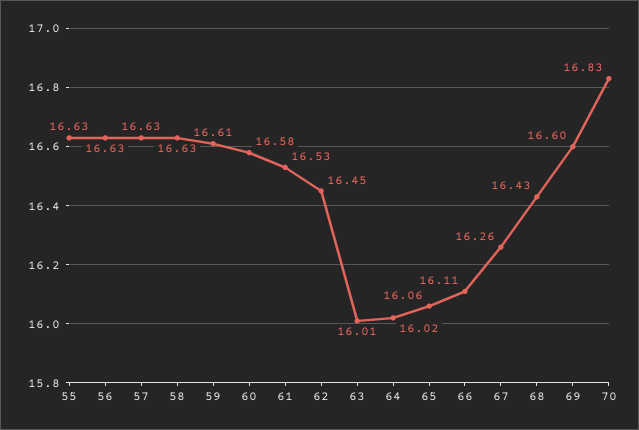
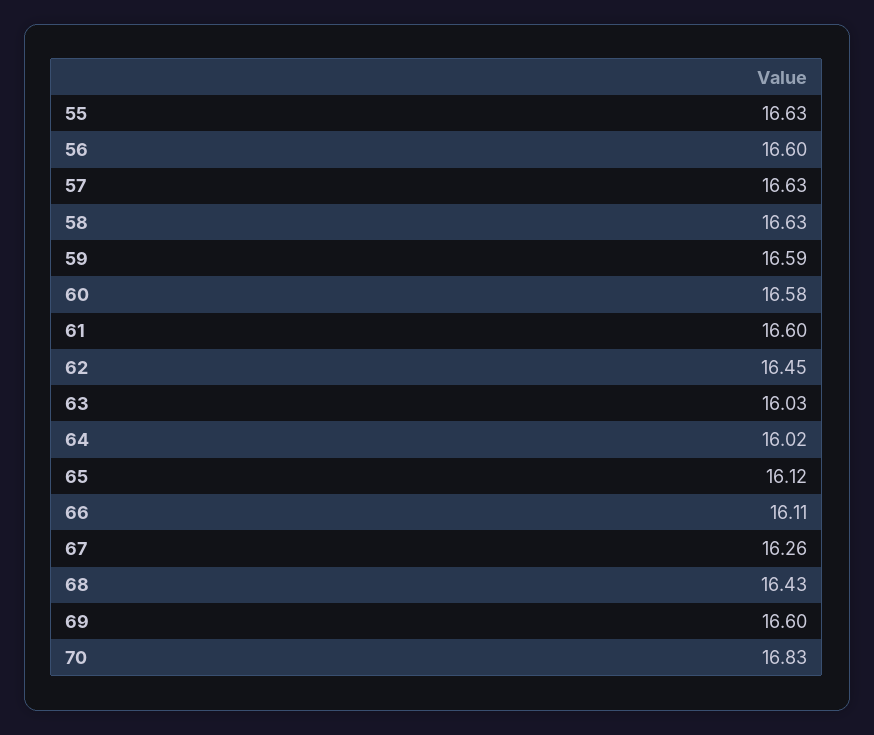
  {
    "55": 16.63,
-   "56": 16.63,
+   "56": 16.6,
    "57": 16.63,
    "58": 16.63,
-   "59": 16.61,
+   "59": 16.59,
    "60": 16.58,
-   "61": 16.53,
+   "61": 16.6,
    "62": 16.45,
-   "63": 16.01,
+   "63": 16.03,
    "64": 16.02,
-   "65": 16.06,
+   "65": 16.12,
    "66": 16.11,
    "67": 16.26,
    "68": 16.43,
    "69": 16.6,
    "70": 16.83
  }

